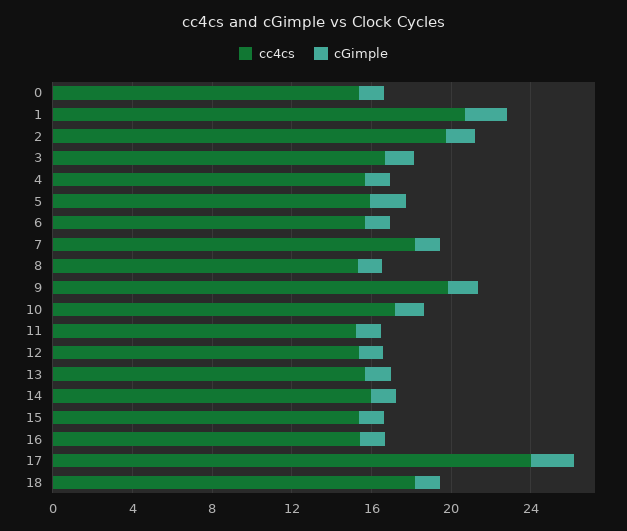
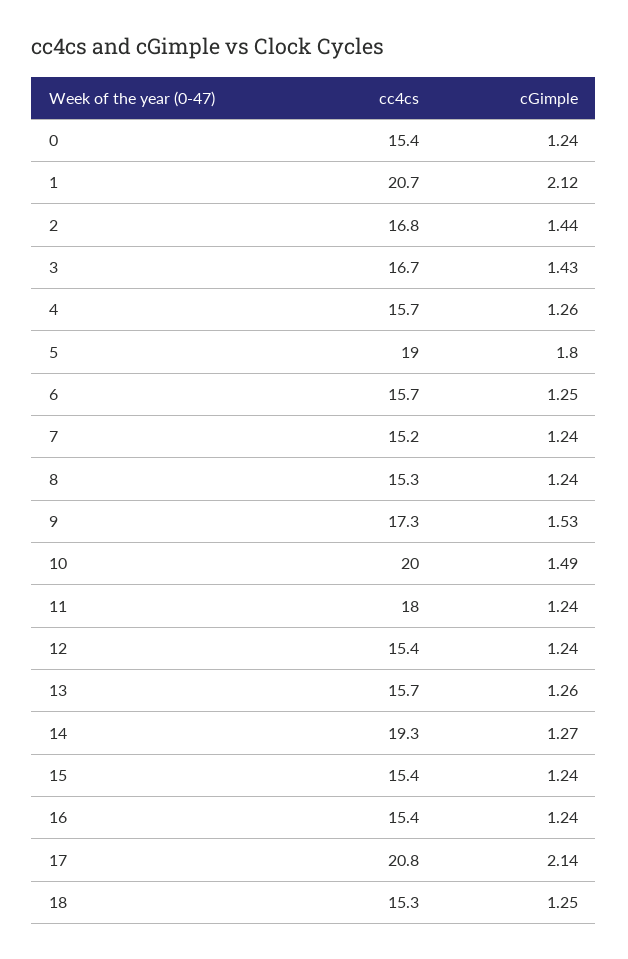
  {
    "cc4cs": {
      "0": 15.4,
      "1": 20.7,
-     "2": 20,
+     "2": 16.8,
      "3": 16.7,
      "4": 15.7,
-     "5": 16,
+     "5": 19,
      "6": 15.7,
-     "7": 18,
+     "7": 15.2,
      "8": 15.3,
-     "9": 20,
+     "9": 17.3,
-     "10": 17,
+     "10": 20,
-     "11": 15,
+     "11": 18,
      "12": 15.4,
      "13": 15.7,
-     "14": 16,
+     "14": 19.3,
      "15": 15.4,
      "16": 15.4,
-     "17": 24,
+     "17": 20.8,
-     "18": 18
+     "18": 15.3
    },
    "cGimple": {
      "0": 1.24,
      "1": 2.12,
      "2": 1.44,
      "3": 1.43,
      "4": 1.26,
      "5": 1.8,
      "6": 1.25,
      "7": 1.24,
      "8": 1.24,
      "9": 1.53,
      "10": 1.49,
      "11": 1.24,
      "12": 1.24,
      "13": 1.26,
      "14": 1.27,
      "15": 1.24,
      "16": 1.24,
      "17": 2.14,
      "18": 1.25
    }
  }

